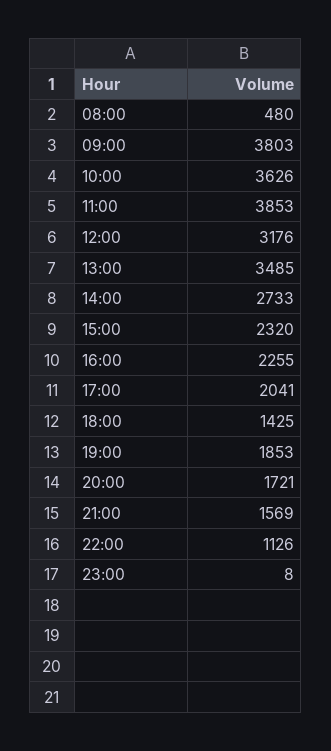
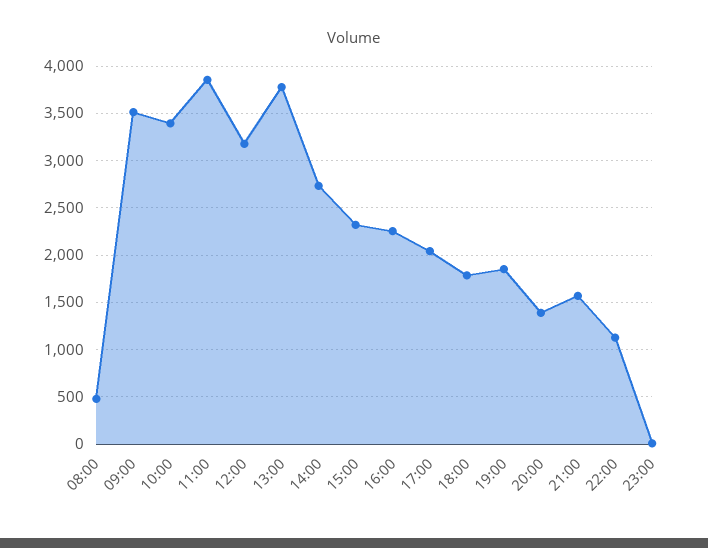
  {
    "08:00": 480,
-   "09:00": 3803,
+   "09:00": 3500,
-   "10:00": 3626,
+   "10:00": 3400,
    "11:00": 3853,
    "12:00": 3176,
-   "13:00": 3485,
+   "13:00": 3800,
    "14:00": 2733,
    "15:00": 2320,
    "16:00": 2255,
    "17:00": 2041,
-   "18:00": 1425,
+   "18:00": 1800,
    "19:00": 1853,
-   "20:00": 1721,
+   "20:00": 1400,
    "21:00": 1569,
    "22:00": 1126,
    "23:00": 8
  }

